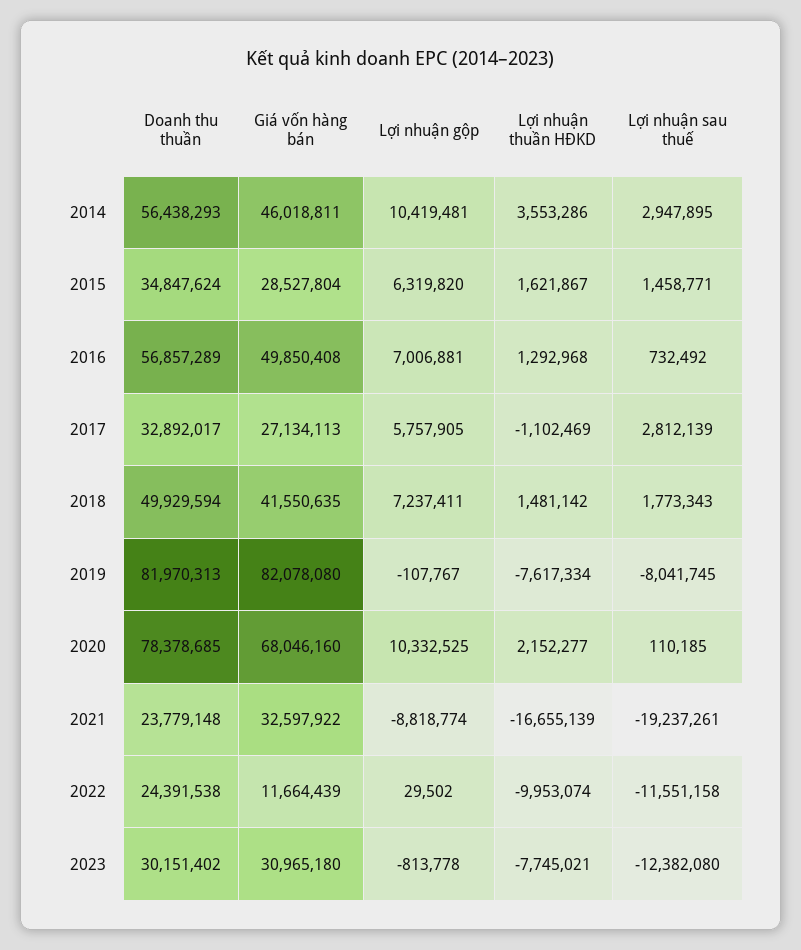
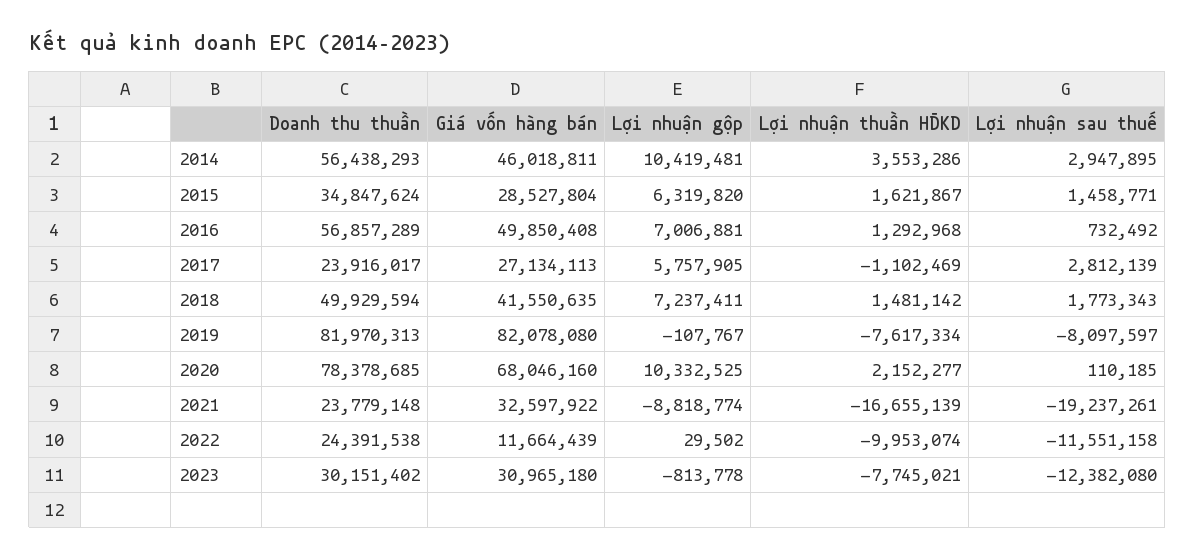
  {
    "Doanh thu thuần": {
      "2014": 56438293,
      "2015": 34847624,
      "2016": 56857289,
-     "2017": 32892017,
+     "2017": 23916017,
      "2018": 49929594,
      "2019": 81970313,
      "2020": 78378685,
      "2021": 23779148,
      "2022": 24391538,
      "2023": 30151402
    },
    "Giá vốn hàng bán": {
      "2014": 46018811,
      "2015": 28527804,
      "2016": 49850408,
      "2017": 27134113,
      "2018": 41550635,
      "2019": 82078080,
      "2020": 68046160,
      "2021": 32597922,
      "2022": 11664439,
      "2023": 30965180
    },
    "Lợi nhuận gộp": {
      "2014": 10419481,
      "2015": 6319820,
      "2016": 7006881,
      "2017": 5757905,
      "2018": 7237411,
      "2019": -107767,
      "2020": 10332525,
      "2021": -8818774,
      "2022": 29502,
      "2023": -813778
    },
    "Lợi nhuận thuần HĐKD": {
      "2014": 3553286,
      "2015": 1621867,
      "2016": 1292968,
      "2017": -1102469,
      "2018": 1481142,
      "2019": -7617334,
      "2020": 2152277,
      "2021": -16655139,
      "2022": -9953074,
      "2023": -7745021
    },
    "Lợi nhuận sau thuế": {
      "2014": 2947895,
      "2015": 1458771,
      "2016": 732492,
      "2017": 2812139,
      "2018": 1773343,
-     "2019": -8041745,
+     "2019": -8097597,
      "2020": 110185,
      "2021": -19237261,
      "2022": -11551158,
      "2023": -12382080
    }
  }

